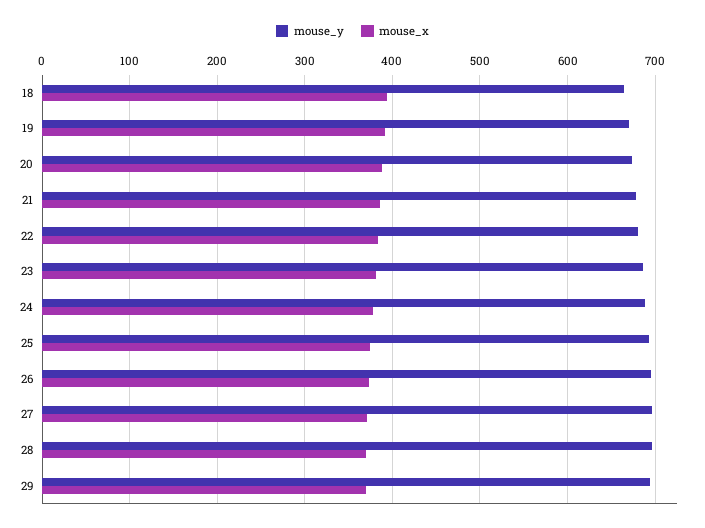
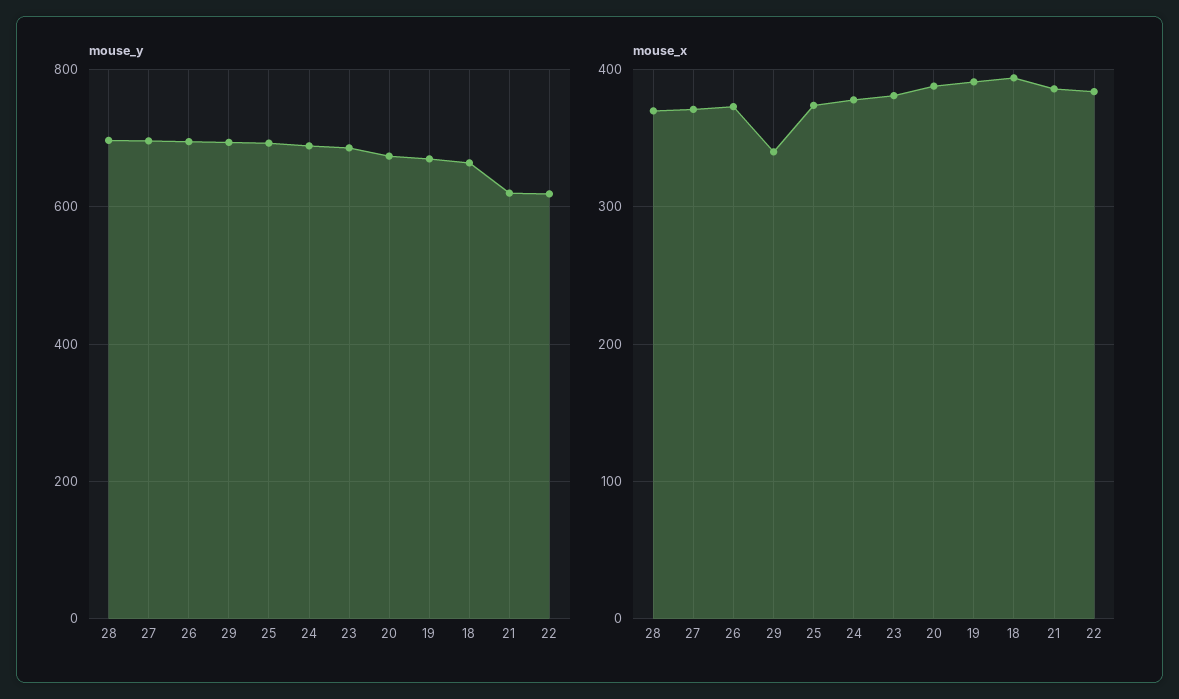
  {
    "mouse_y": {
      "18": 660,
      "19": 670,
      "20": 670,
-     "21": 680,
+     "21": 620,
-     "22": 680,
+     "22": 620,
      "23": 690,
      "24": 690,
      "25": 690,
      "26": 700,
      "27": 700,
      "28": 700,
      "29": 690
    },
    "mouse_x": {
      "18": 390,
      "19": 390,
      "20": 390,
      "21": 390,
      "22": 380,
      "23": 380,
      "24": 380,
      "25": 370,
      "26": 370,
      "27": 370,
      "28": 370,
-     "29": 370
+     "29": 340
    }
  }

